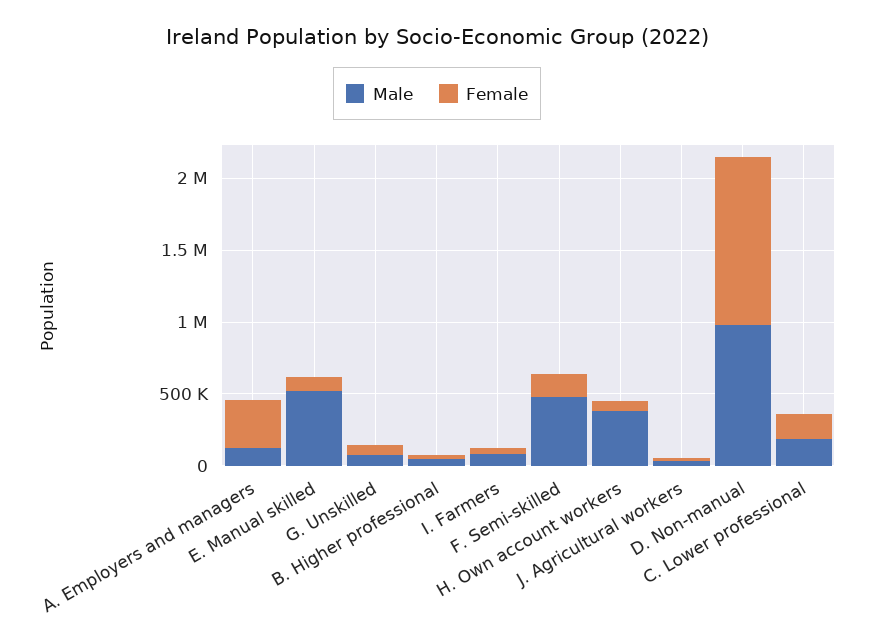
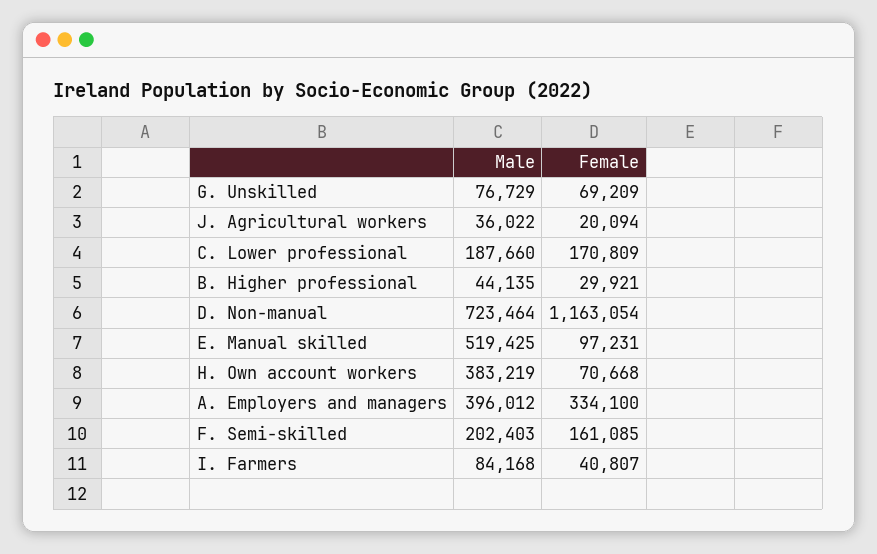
  {
    "Male": {
-     "A. Employers and managers": 100000,
+     "A. Employers and managers": 396012,
      "E. Manual skilled": 519425,
      "G. Unskilled": 76729,
      "B. Higher professional": 44135,
      "I. Farmers": 84168,
-     "F. Semi-skilled": 500000,
+     "F. Semi-skilled": 202403,
      "H. Own account workers": 383219,
      "J. Agricultural workers": 36022,
-     "D. Non-manual": 1000000,
+     "D. Non-manual": 723464,
      "C. Lower professional": 187660
    },
    "Female": {
      "A. Employers and managers": 334100,
      "E. Manual skilled": 97231,
      "G. Unskilled": 69209,
      "B. Higher professional": 29921,
      "I. Farmers": 40807,
      "F. Semi-skilled": 161085,
      "H. Own account workers": 70668,
      "J. Agricultural workers": 20094,
      "D. Non-manual": 1163054,
      "C. Lower professional": 170809
    }
  }

